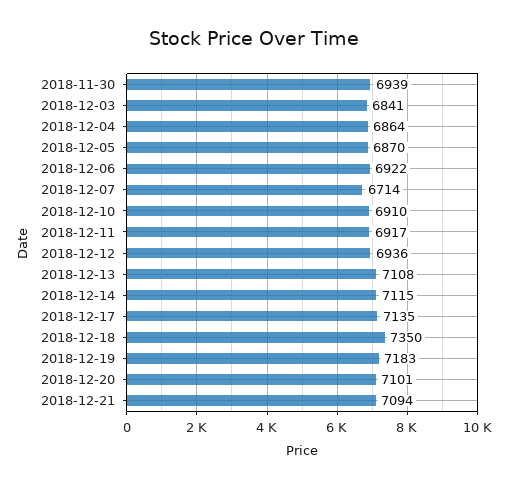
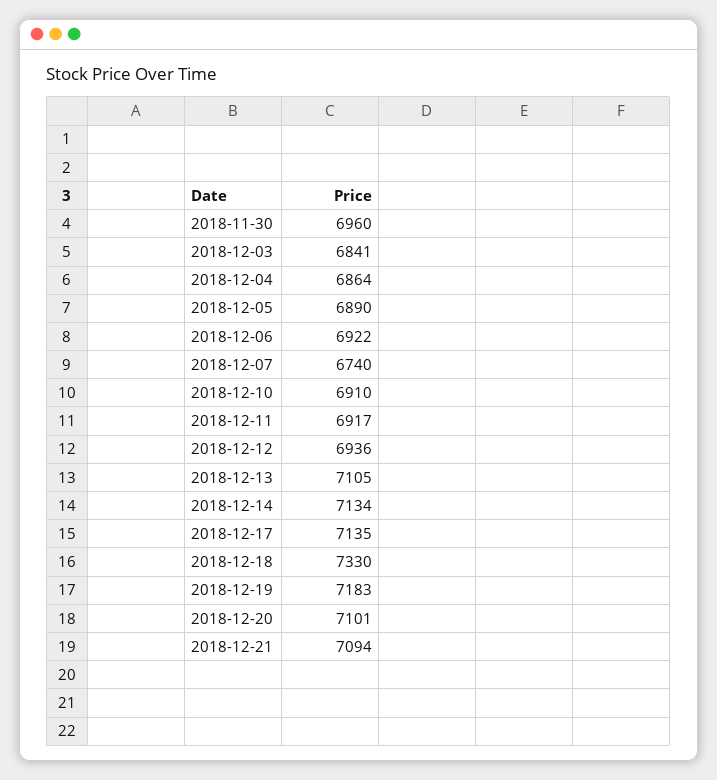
  {
-   "2018-11-30": 6939,
+   "2018-11-30": 6960,
    "2018-12-03": 6841,
    "2018-12-04": 6864,
-   "2018-12-05": 6870,
+   "2018-12-05": 6890,
    "2018-12-06": 6922,
-   "2018-12-07": 6714,
+   "2018-12-07": 6740,
    "2018-12-10": 6910,
    "2018-12-11": 6917,
    "2018-12-12": 6936,
-   "2018-12-13": 7108,
+   "2018-12-13": 7105,
-   "2018-12-14": 7115,
+   "2018-12-14": 7134,
    "2018-12-17": 7135,
-   "2018-12-18": 7350,
+   "2018-12-18": 7330,
    "2018-12-19": 7183,
    "2018-12-20": 7101,
    "2018-12-21": 7094
  }

